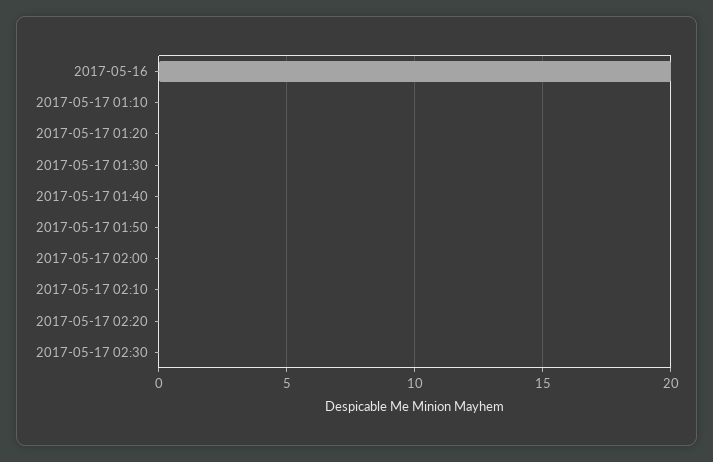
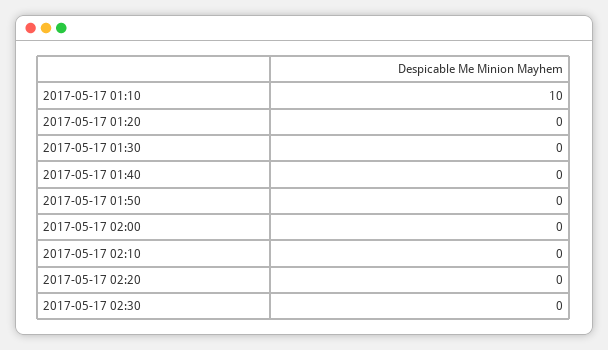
  {
-   "2017-05-16": 20,
-   "2017-05-17 01:10": 0,
+   "2017-05-17 01:10": 10,
    "2017-05-17 01:20": 0,
    "2017-05-17 01:30": 0,
    "2017-05-17 01:40": 0,
    "2017-05-17 01:50": 0,
    "2017-05-17 02:00": 0,
    "2017-05-17 02:10": 0,
    "2017-05-17 02:20": 0,
    "2017-05-17 02:30": 0
  }

